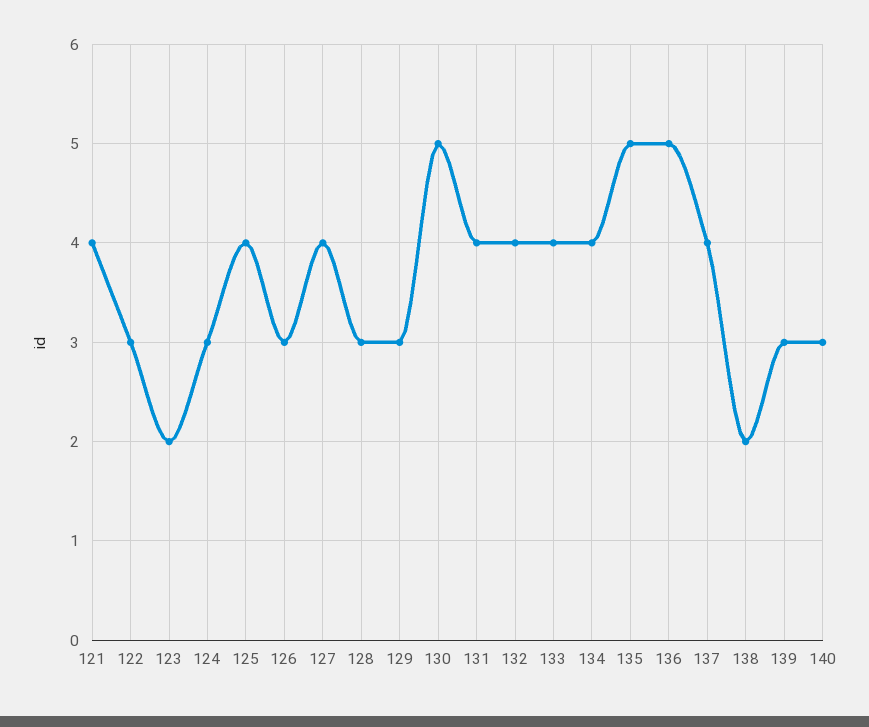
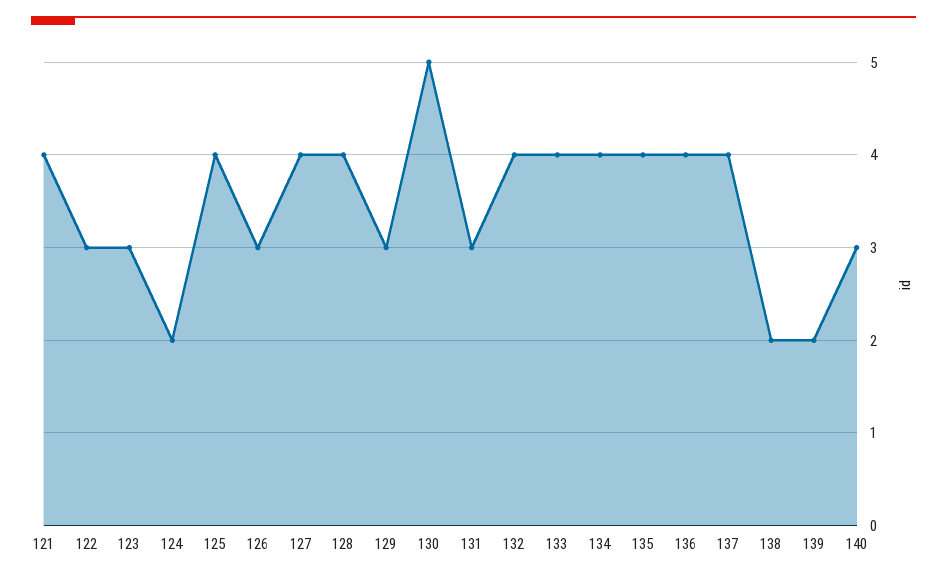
  {
    "121": 4,
    "122": 3,
-   "123": 2,
+   "123": 3,
-   "124": 3,
+   "124": 2,
    "125": 4,
    "126": 3,
    "127": 4,
-   "128": 3,
+   "128": 4,
    "129": 3,
    "130": 5,
-   "131": 4,
+   "131": 3,
    "132": 4,
    "133": 4,
    "134": 4,
-   "135": 5,
+   "135": 4,
-   "136": 5,
+   "136": 4,
    "137": 4,
    "138": 2,
-   "139": 3,
+   "139": 2,
    "140": 3
  }

